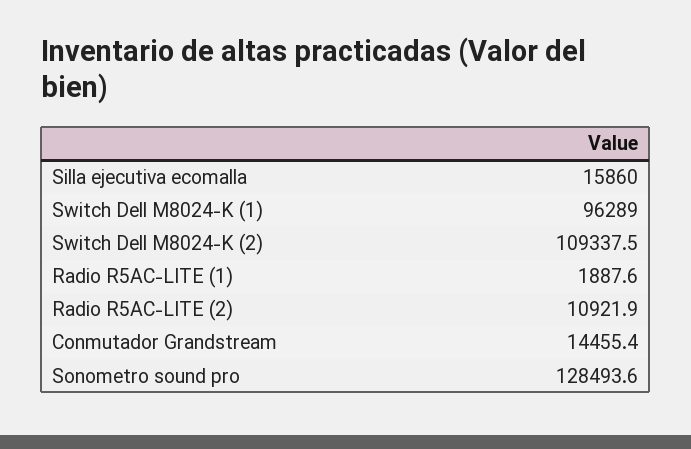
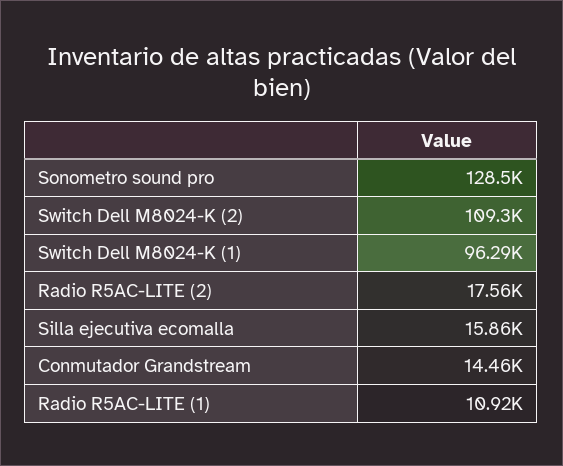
  {
    "Silla ejecutiva ecomalla": 15860,
    "Switch Dell M8024-K (1)": 96289,
    "Switch Dell M8024-K (2)": 109337.5,
-   "Radio R5AC-LITE (1)": 1887.6,
+   "Radio R5AC-LITE (1)": 10920,
-   "Radio R5AC-LITE (2)": 10921.9,
+   "Radio R5AC-LITE (2)": 17560,
    "Conmutador Grandstream": 14455.4,
    "Sonometro sound pro": 128493.6
  }

